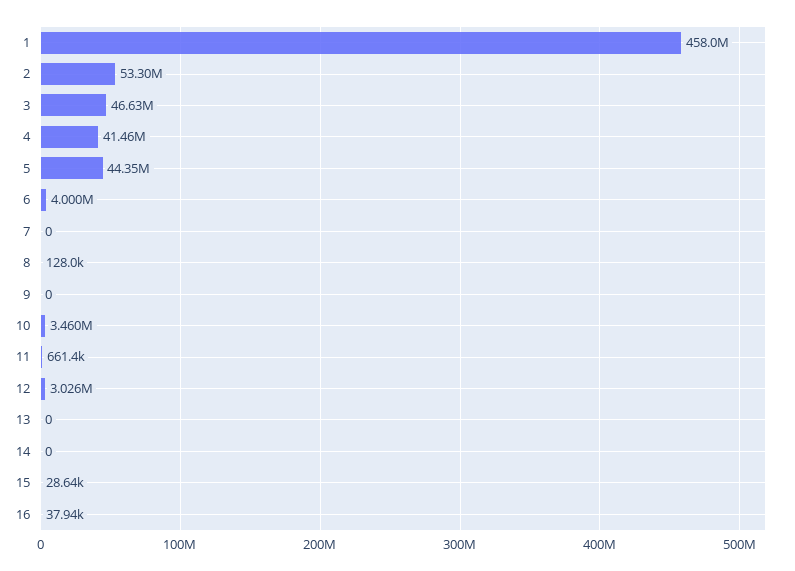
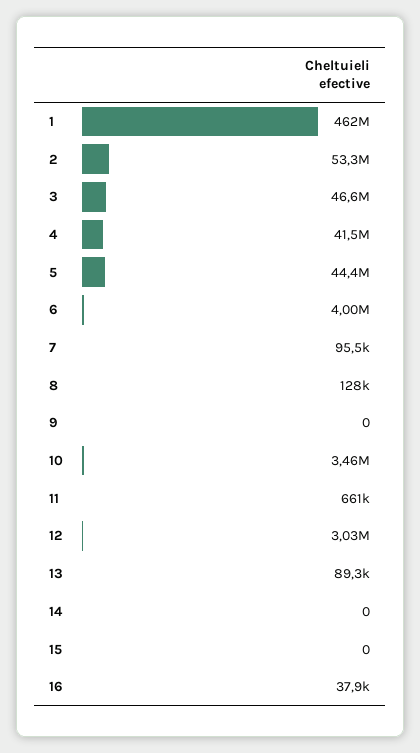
  {
-   "1": 458000000,
+   "1": 462000000,
    "2": 53300000,
    "3": 46630000,
    "4": 41460000,
    "5": 44350000,
    "6": 4000000,
-   "7": 0,
+   "7": 95500,
    "8": 128000,
    "9": 0,
    "10": 3460000,
    "11": 661400,
    "12": 3026000,
-   "13": 0,
+   "13": 89300,
    "14": 0,
-   "15": 28640,
+   "15": 0,
    "16": 37940
  }

